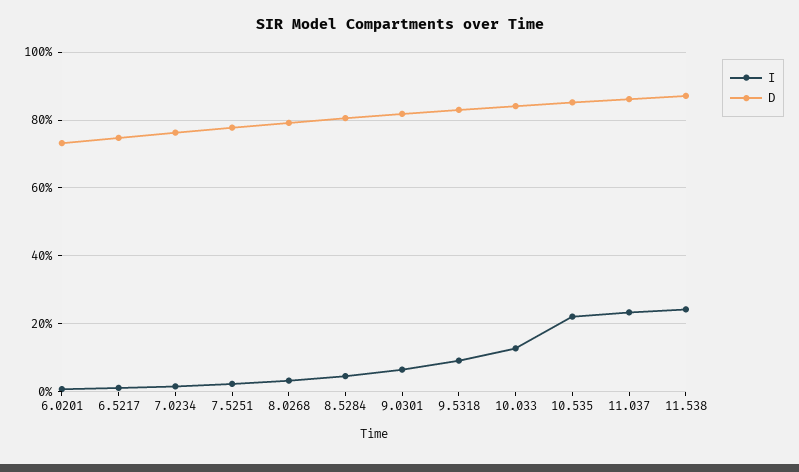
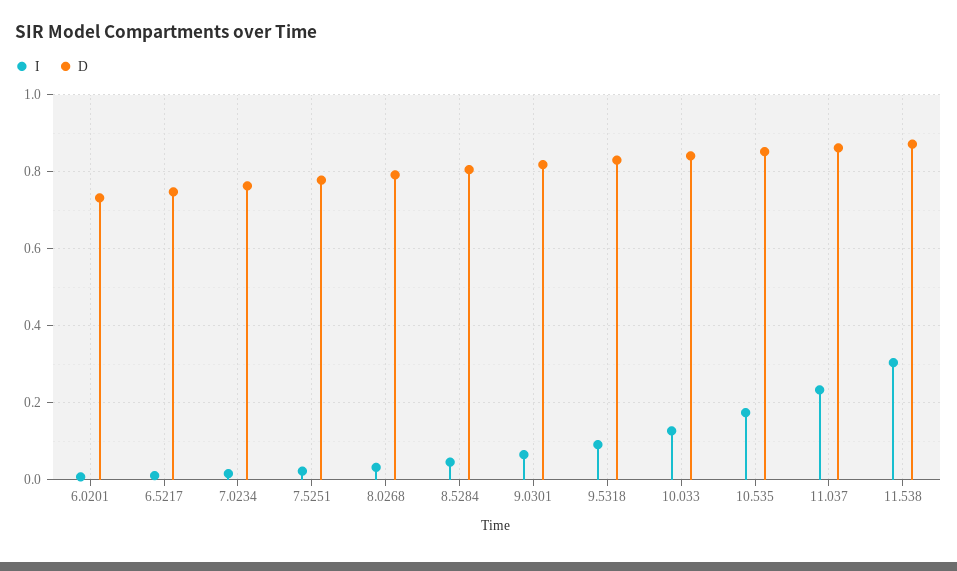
  {
    "I": {
      "6.0201": 0,
      "6.5217": 0.02,
      "7.0234": 0.02,
      "7.5251": 0.02,
      "8.0268": 0.04,
      "8.5284": 0.04,
      "9.0301": 0.06,
      "9.5318": 0.1,
      "10.033": 0.12,
-     "10.535": 0.22,
+     "10.535": 0.18,
      "11.037": 0.24,
-     "11.538": 0.24
+     "11.538": 0.3
    },
    "D": {
      "6.0201": 0.74,
      "6.5217": 0.74,
      "7.0234": 0.76,
      "7.5251": 0.78,
      "8.0268": 0.8,
      "8.5284": 0.8,
      "9.0301": 0.82,
      "9.5318": 0.84,
      "10.033": 0.84,
      "10.535": 0.86,
      "11.037": 0.86,
      "11.538": 0.88
    }
  }

